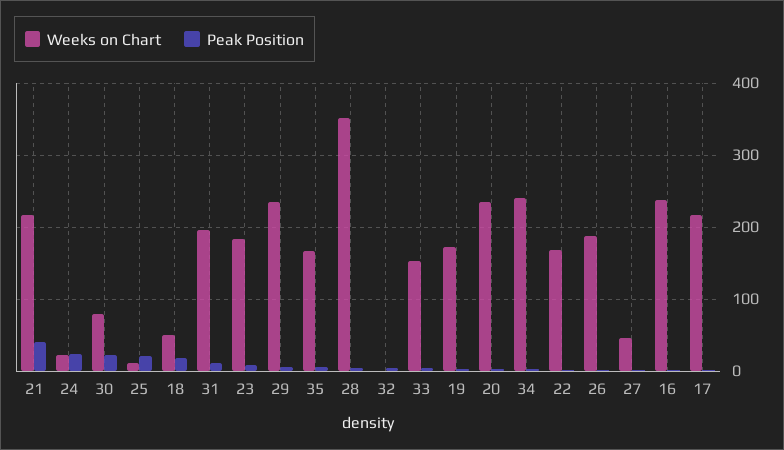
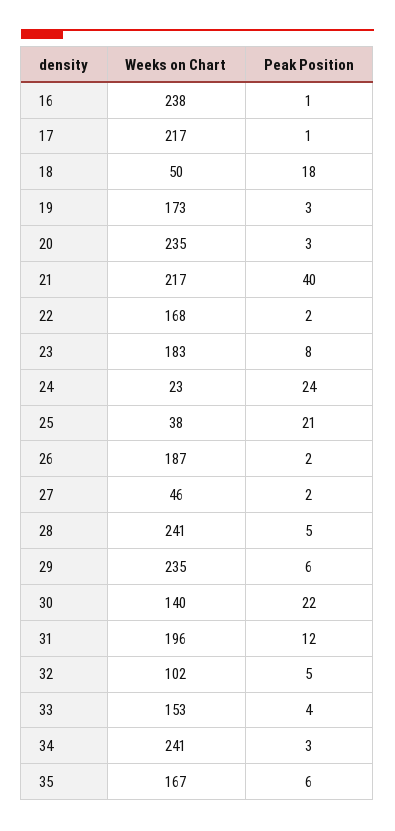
  {
    "Weeks on Chart": {
      "21": 217,
      "24": 23,
-     "30": 80,
+     "30": 140,
-     "25": 10,
+     "25": 38,
      "18": 50,
      "31": 196,
      "23": 183,
      "29": 235,
      "35": 167,
-     "28": 350,
+     "28": 241,
-     "32": 0,
+     "32": 102,
      "33": 153,
      "19": 173,
      "20": 235,
      "34": 241,
      "22": 168,
      "26": 187,
      "27": 46,
      "16": 238,
      "17": 217
    },
    "Peak Position": {
      "21": 40,
      "24": 24,
      "30": 22,
      "25": 21,
      "18": 18,
      "31": 12,
      "23": 8,
      "29": 6,
      "35": 6,
      "28": 5,
      "32": 5,
      "33": 4,
      "19": 3,
      "20": 3,
      "34": 3,
      "22": 2,
      "26": 2,
      "27": 2,
      "16": 1,
      "17": 1
    }
  }

